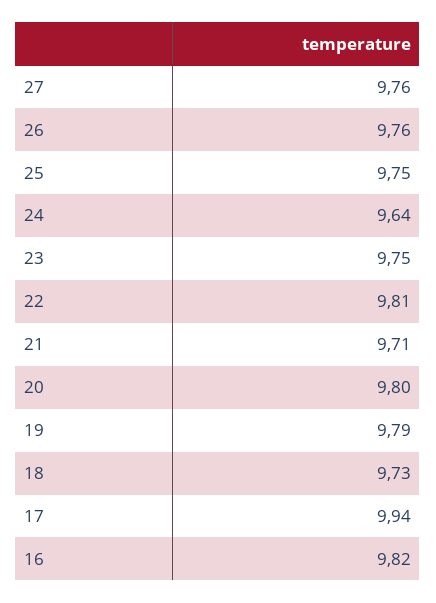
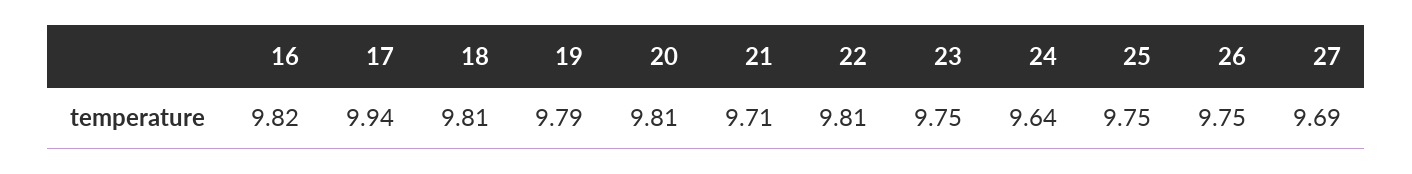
  {
-   "27": 9.76,
+   "27": 9.69,
-   "26": 9.76,
+   "26": 9.75,
    "25": 9.75,
    "24": 9.64,
    "23": 9.75,
    "22": 9.81,
    "21": 9.71,
-   "20": 9.8,
+   "20": 9.81,
    "19": 9.79,
-   "18": 9.73,
+   "18": 9.81,
    "17": 9.94,
    "16": 9.82
  }

